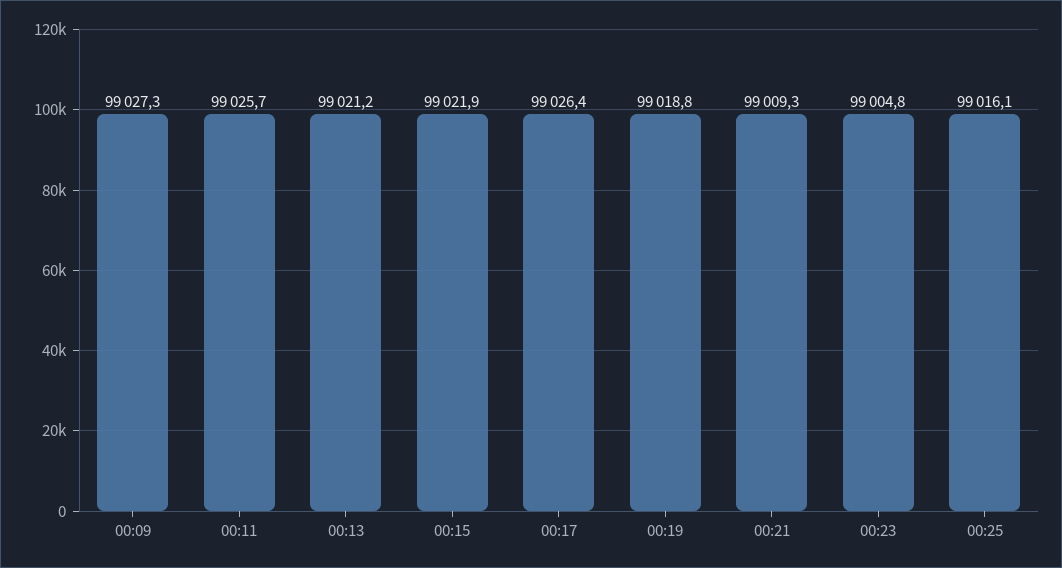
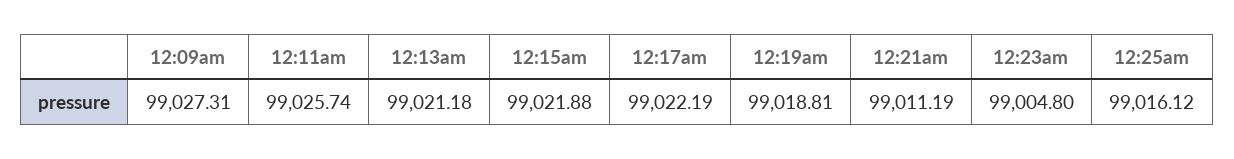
  {
    "00:09": 99027.31,
    "00:11": 99025.74,
    "00:13": 99021.18,
    "00:15": 99021.88,
-   "00:17": 99026.4,
+   "00:17": 99022.19,
    "00:19": 99018.81,
-   "00:21": 99009.3,
+   "00:21": 99011.19,
    "00:23": 99004.8,
    "00:25": 99016.12
  }

